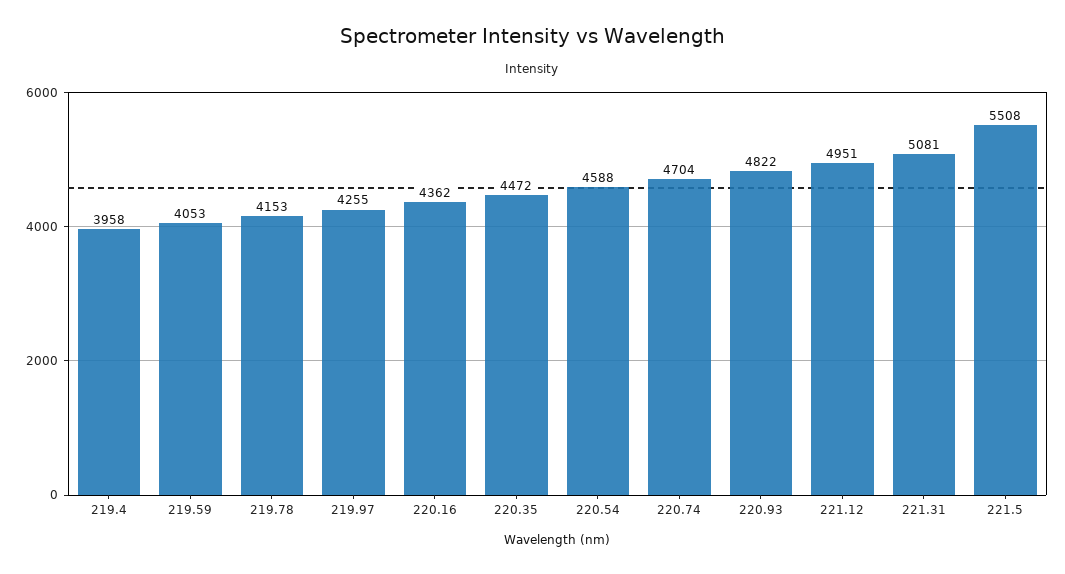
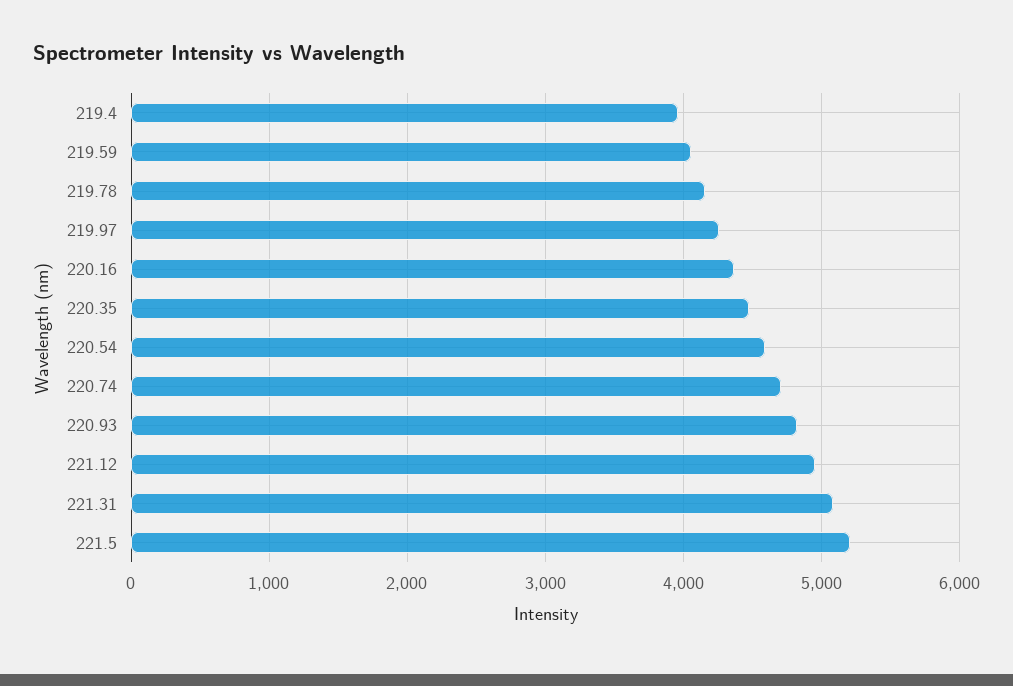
  {
    "219.4": 3958,
    "219.59": 4053,
    "219.78": 4153,
    "219.97": 4255,
    "220.16": 4362,
    "220.35": 4472,
    "220.54": 4588,
    "220.74": 4704,
    "220.93": 4822,
    "221.12": 4951,
    "221.31": 5081,
-   "221.5": 5508
+   "221.5": 5200
  }

